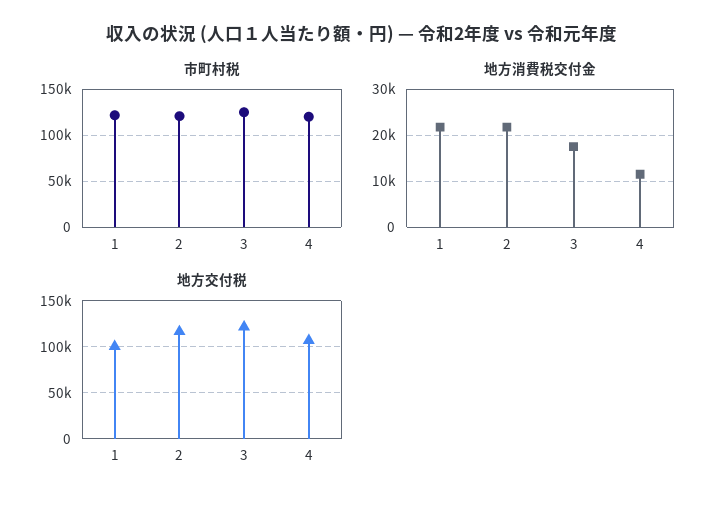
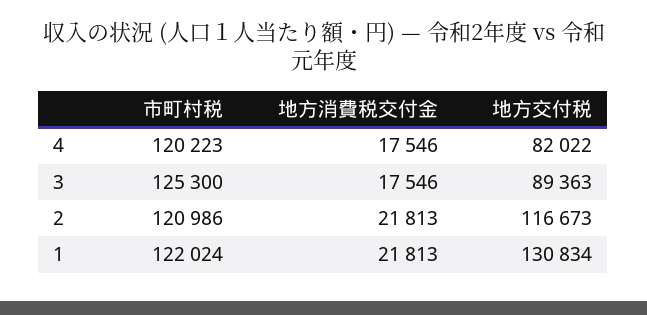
  {
    "市町村税": {
      "1": 122024,
      "2": 120986,
      "3": 125300,
      "4": 120223
    },
    "地方消費税交付金": {
      "1": 21813,
      "2": 21813,
      "3": 17546,
-     "4": 12000
+     "4": 17546
    },
    "地方交付税": {
-     "1": 100000,
+     "1": 130834,
      "2": 116673,
-     "3": 120000,
+     "3": 89363,
-     "4": 110000
+     "4": 82022
    }
  }

